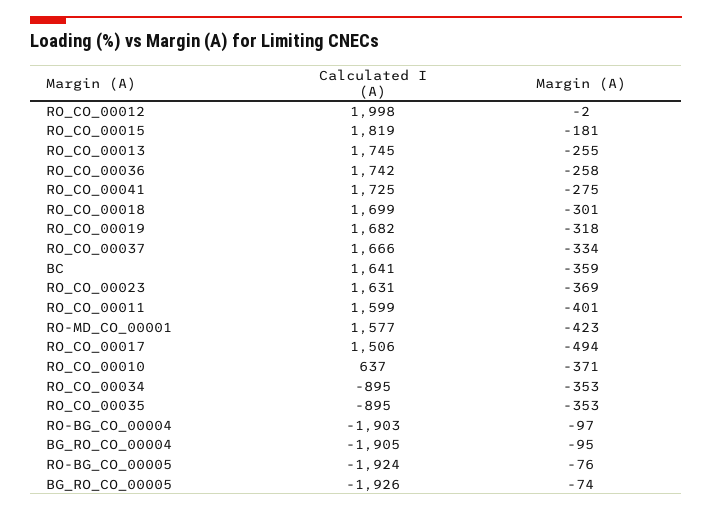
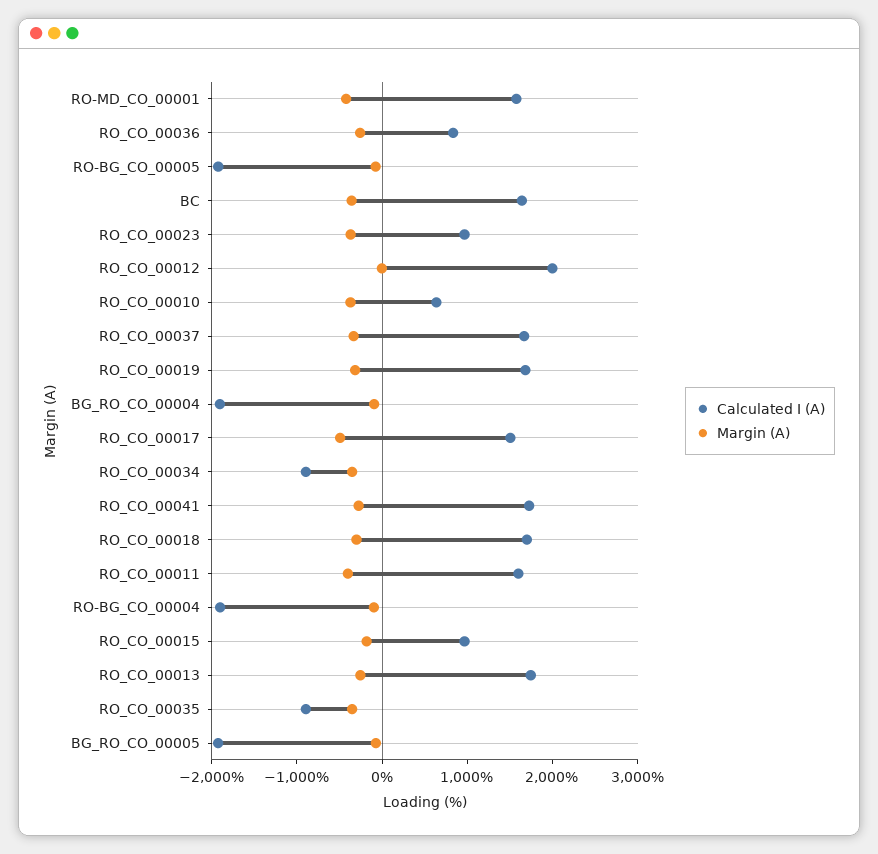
  {
    "Calculated I (A)": {
      "RO_CO_00012": 1998,
-     "RO_CO_00015": 1819,
+     "RO_CO_00015": 1000,
      "RO_CO_00013": 1745,
-     "RO_CO_00036": 1742,
+     "RO_CO_00036": 800,
      "RO_CO_00041": 1725,
      "RO_CO_00018": 1699,
      "RO_CO_00019": 1682,
      "RO_CO_00037": 1666,
      "BC": 1641,
-     "RO_CO_00023": 1631,
+     "RO_CO_00023": 1000,
      "RO_CO_00011": 1599,
      "RO-MD_CO_00001": 1577,
      "RO_CO_00017": 1506,
      "RO_CO_00010": 637,
      "RO_CO_00034": -895,
      "RO_CO_00035": -895,
      "RO-BG_CO_00004": -1903,
      "BG_RO_CO_00004": -1905,
      "RO-BG_CO_00005": -1924,
      "BG_RO_CO_00005": -1926
    },
    "Margin (A)": {
      "RO_CO_00012": -2,
      "RO_CO_00015": -181,
      "RO_CO_00013": -255,
      "RO_CO_00036": -258,
      "RO_CO_00041": -275,
      "RO_CO_00018": -301,
      "RO_CO_00019": -318,
      "RO_CO_00037": -334,
      "BC": -359,
      "RO_CO_00023": -369,
      "RO_CO_00011": -401,
      "RO-MD_CO_00001": -423,
      "RO_CO_00017": -494,
      "RO_CO_00010": -371,
      "RO_CO_00034": -353,
      "RO_CO_00035": -353,
      "RO-BG_CO_00004": -97,
      "BG_RO_CO_00004": -95,
      "RO-BG_CO_00005": -76,
      "BG_RO_CO_00005": -74
    }
  }

